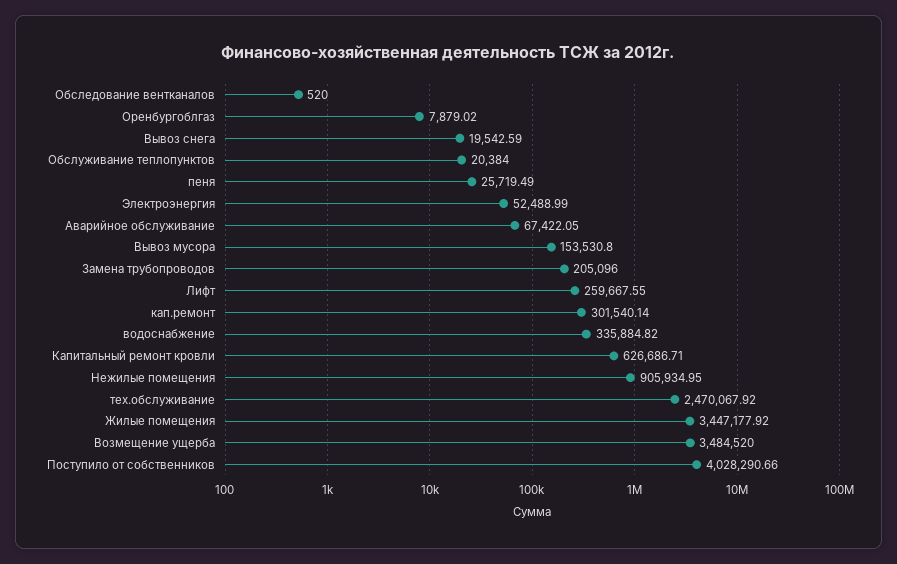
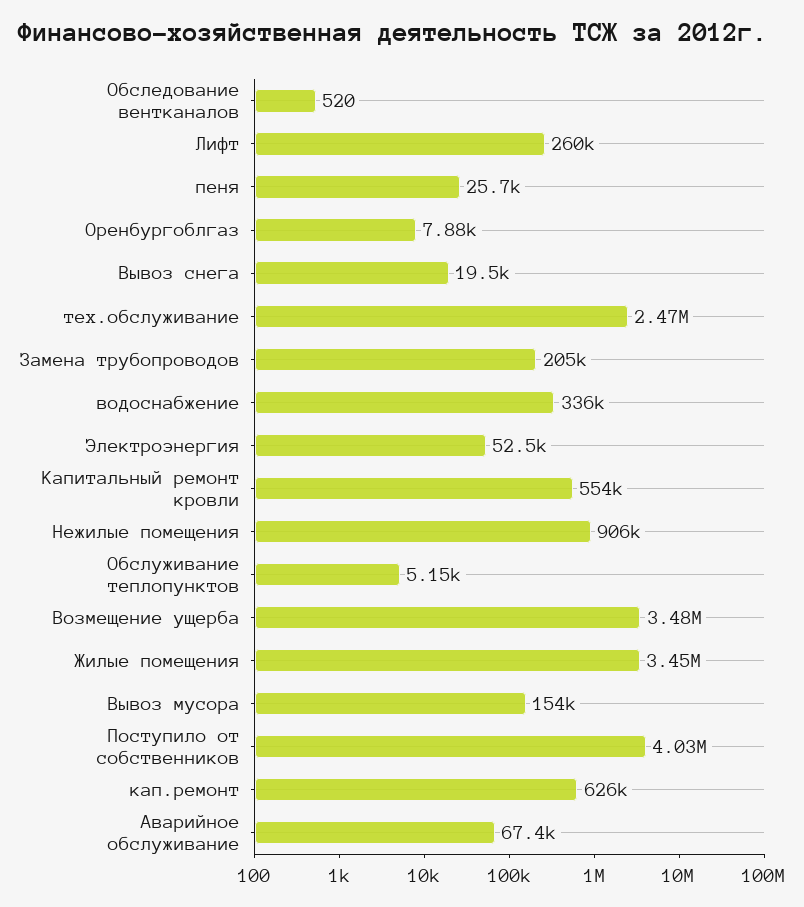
  {
    "Обследование вентканалов": 520,
    "Оренбургоблгаз": 7879.02,
    "Вывоз снега": 19542.59,
-   "Обслуживание теплопунктов": 20384,
+   "Обслуживание теплопунктов": 5150,
    "пеня": 25719.49,
    "Электроэнергия": 52488.99,
    "Аварийное обслуживание": 67422.05,
    "Вывоз мусора": 153530.8,
    "Замена трубопроводов": 205096,
    "Лифт": 259667.55,
-   "кап.ремонт": 301540.14,
+   "кап.ремонт": 626000,
    "водоснабжение": 335884.82,
-   "Капитальный ремонт кровли": 626686.71,
+   "Капитальный ремонт кровли": 554000,
    "Нежилые помещения": 905934.95,
    "тех.обслуживание": 2470067.92,
    "Жилые помещения": 3447177.92,
    "Возмещение ущерба": 3484520,
    "Поступило от собственников": 4028290.66
  }

